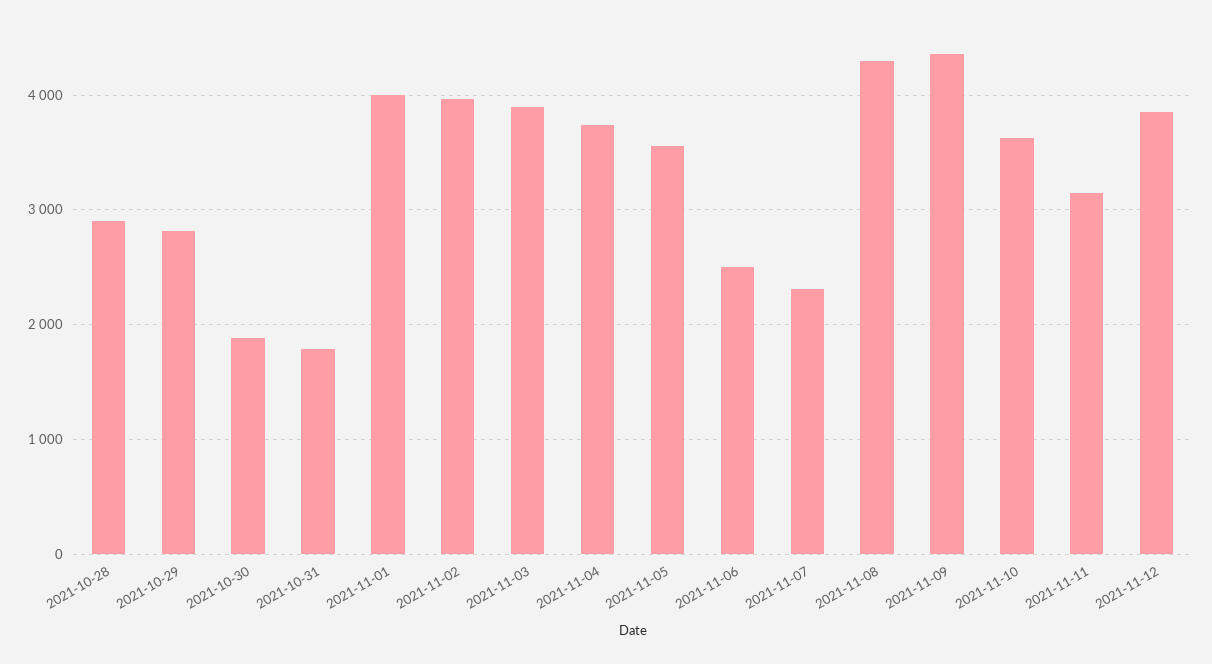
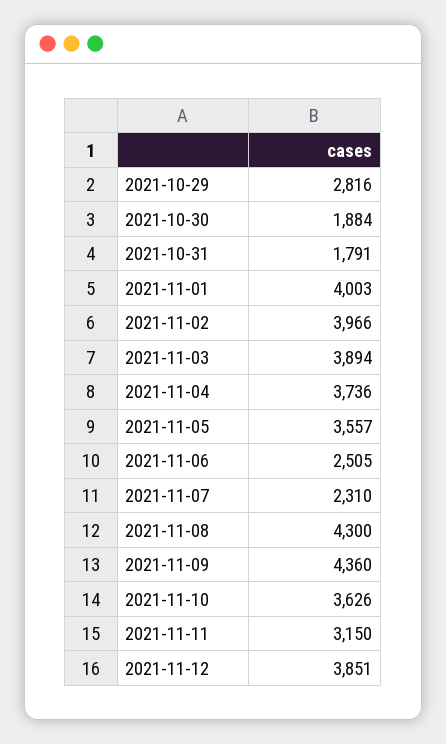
  {
-   "2021-10-28": 2900,
    "2021-10-29": 2816,
    "2021-10-30": 1884,
    "2021-10-31": 1791,
    "2021-11-01": 4003,
    "2021-11-02": 3966,
    "2021-11-03": 3894,
    "2021-11-04": 3736,
    "2021-11-05": 3557,
    "2021-11-06": 2505,
    "2021-11-07": 2310,
    "2021-11-08": 4300,
    "2021-11-09": 4360,
    "2021-11-10": 3626,
    "2021-11-11": 3150,
    "2021-11-12": 3851
  }

